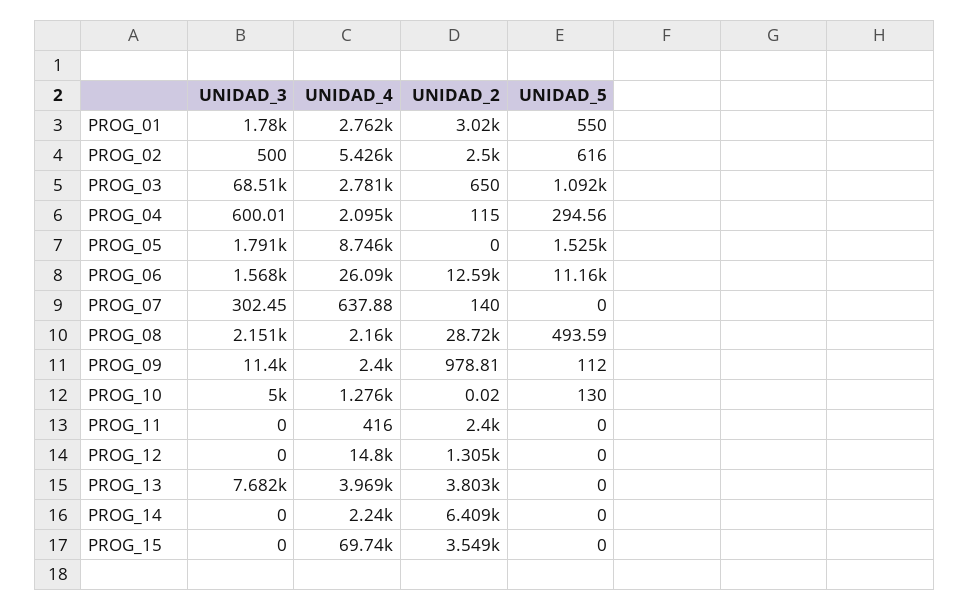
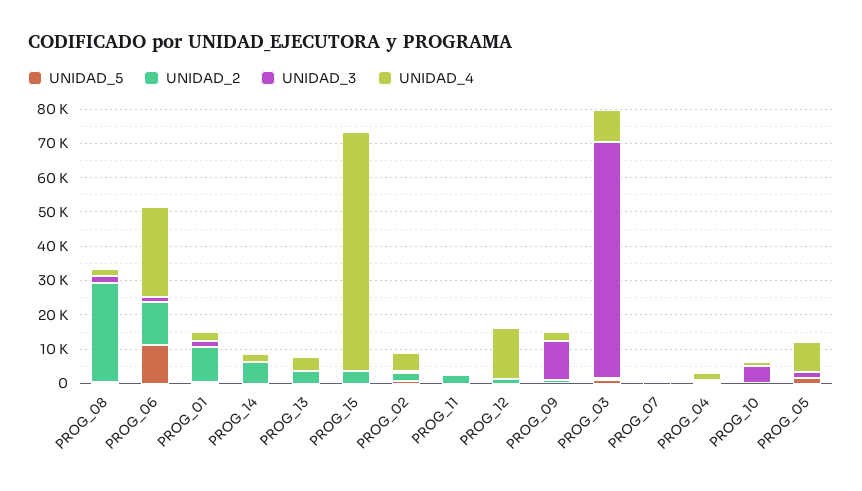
  {
    "UNIDAD_3": {
      "PROG_01": 1780,
      "PROG_02": 500,
      "PROG_03": 68510,
      "PROG_04": 600.01,
      "PROG_05": 1791,
      "PROG_06": 1568,
      "PROG_07": 302.45,
      "PROG_08": 2151,
      "PROG_09": 11400,
      "PROG_10": 5000,
      "PROG_11": 0,
      "PROG_12": 0,
-     "PROG_13": 7682,
+     "PROG_13": 0,
      "PROG_14": 0,
      "PROG_15": 0
    },
    "UNIDAD_4": {
      "PROG_01": 2762,
      "PROG_02": 5426,
-     "PROG_03": 2781,
+     "PROG_03": 10000,
      "PROG_04": 2095,
      "PROG_05": 8746,
      "PROG_06": 26090,
      "PROG_07": 637.88,
      "PROG_08": 2160,
      "PROG_09": 2400,
      "PROG_10": 1276,
      "PROG_11": 416,
      "PROG_12": 14800,
      "PROG_13": 3969,
      "PROG_14": 2240,
      "PROG_15": 69740
    },
    "UNIDAD_2": {
-     "PROG_01": 3020,
+     "PROG_01": 10000,
      "PROG_02": 2500,
      "PROG_03": 650,
      "PROG_04": 115,
      "PROG_05": 0,
      "PROG_06": 12590,
      "PROG_07": 140,
      "PROG_08": 28720,
      "PROG_09": 978.81,
      "PROG_10": 0.02,
      "PROG_11": 2400,
      "PROG_12": 1305,
      "PROG_13": 3803,
      "PROG_14": 6409,
      "PROG_15": 3549
    },
    "UNIDAD_5": {
      "PROG_01": 550,
      "PROG_02": 616,
      "PROG_03": 1092,
      "PROG_04": 294.56,
      "PROG_05": 1525,
      "PROG_06": 11160,
      "PROG_07": 0,
      "PROG_08": 493.59,
      "PROG_09": 112,
      "PROG_10": 130,
      "PROG_11": 0,
      "PROG_12": 0,
      "PROG_13": 0,
      "PROG_14": 0,
      "PROG_15": 0
    }
  }

